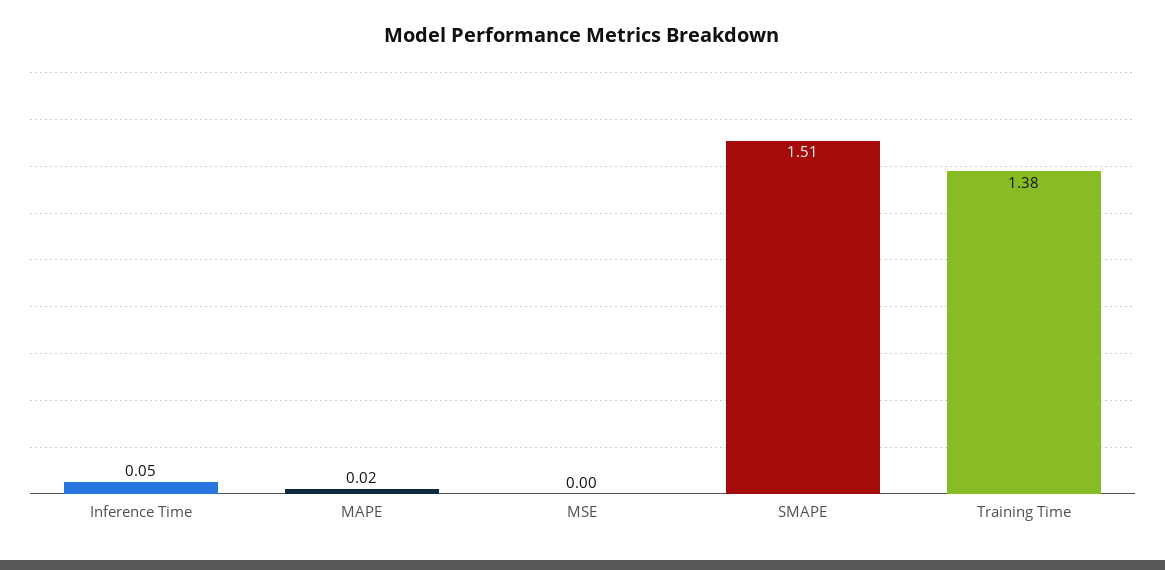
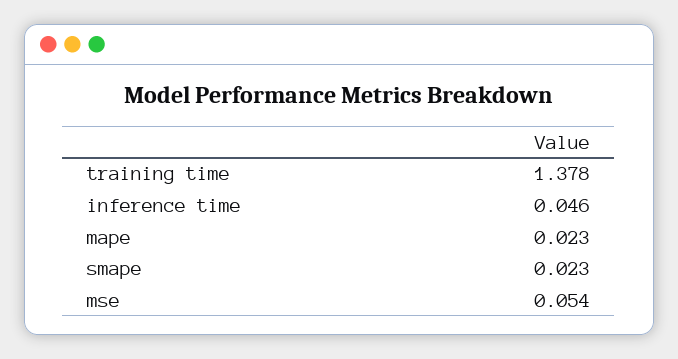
  {
    "Inference Time": 0.046,
    "MAPE": 0.023,
-   "MSE": 0,
+   "MSE": 0.054,
-   "SMAPE": 1.51,
+   "SMAPE": 0.023,
    "Training Time": 1.378
  }

